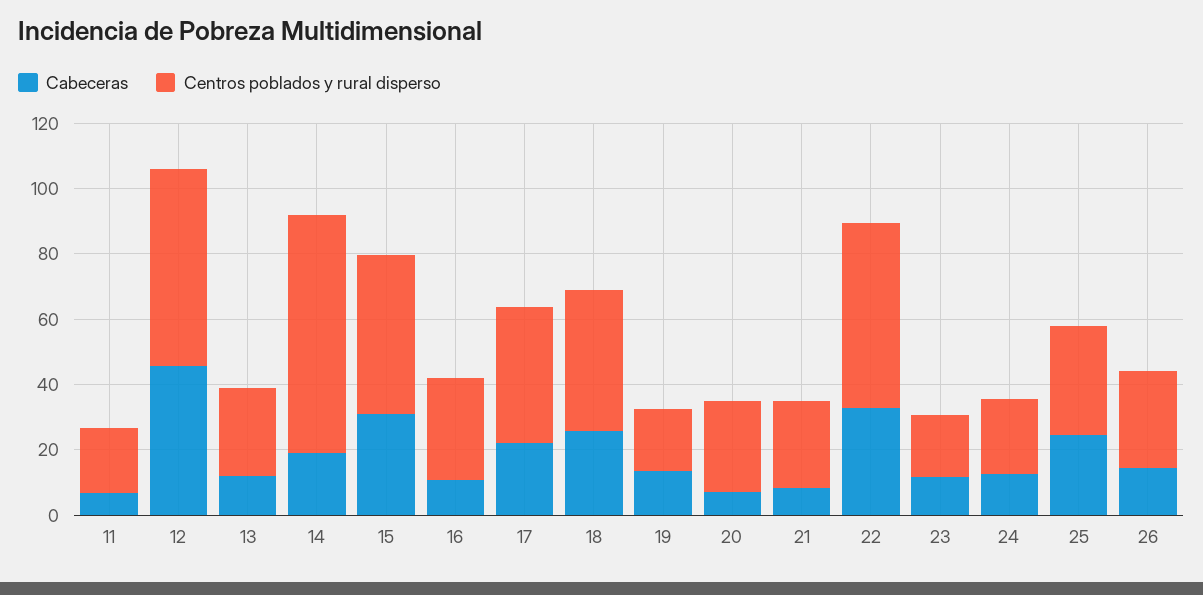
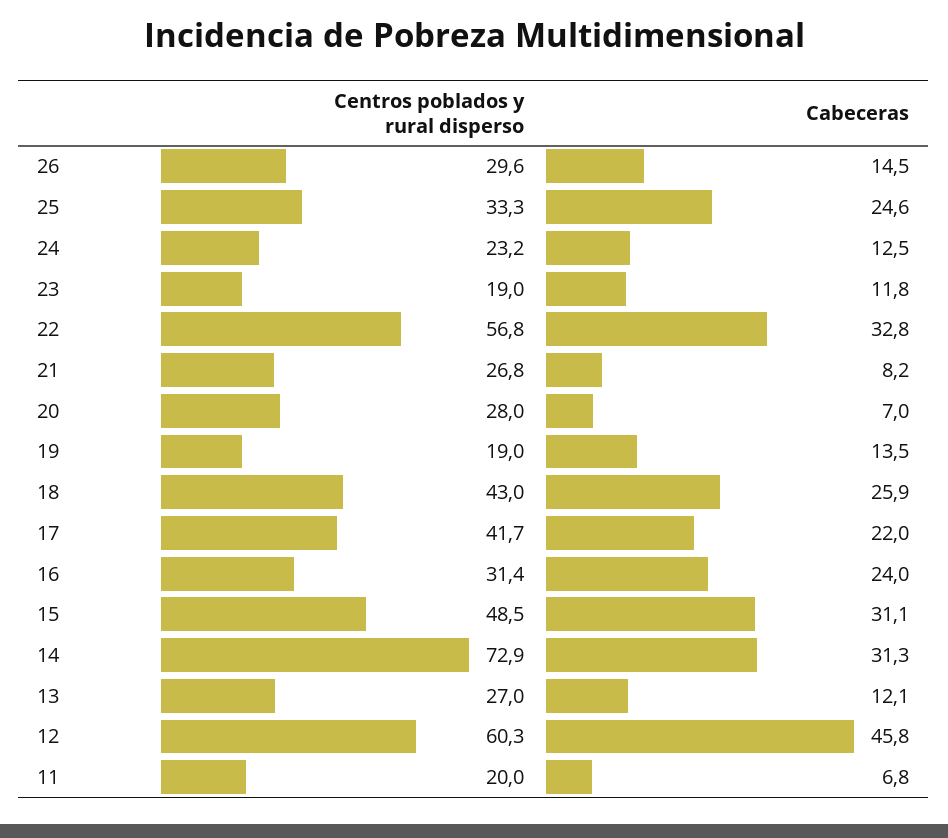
  {
    "Cabeceras": {
      "11": 6.8,
      "12": 45.8,
      "13": 12.1,
-     "14": 20,
+     "14": 31.3,
      "15": 31.1,
-     "16": 10,
+     "16": 24,
      "17": 22,
      "18": 25.9,
      "19": 13.5,
      "20": 7,
      "21": 8.2,
      "22": 32.8,
      "23": 11.8,
      "24": 12.5,
      "25": 24.6,
      "26": 14.5
    },
    "Centros poblados y rural disperso": {
      "11": 20,
      "12": 60.3,
      "13": 27,
      "14": 72.9,
      "15": 48.5,
      "16": 31.4,
      "17": 41.7,
      "18": 43,
      "19": 19,
      "20": 28,
      "21": 26.8,
      "22": 56.8,
      "23": 19,
      "24": 23.2,
      "25": 33.3,
      "26": 29.6
    }
  }

